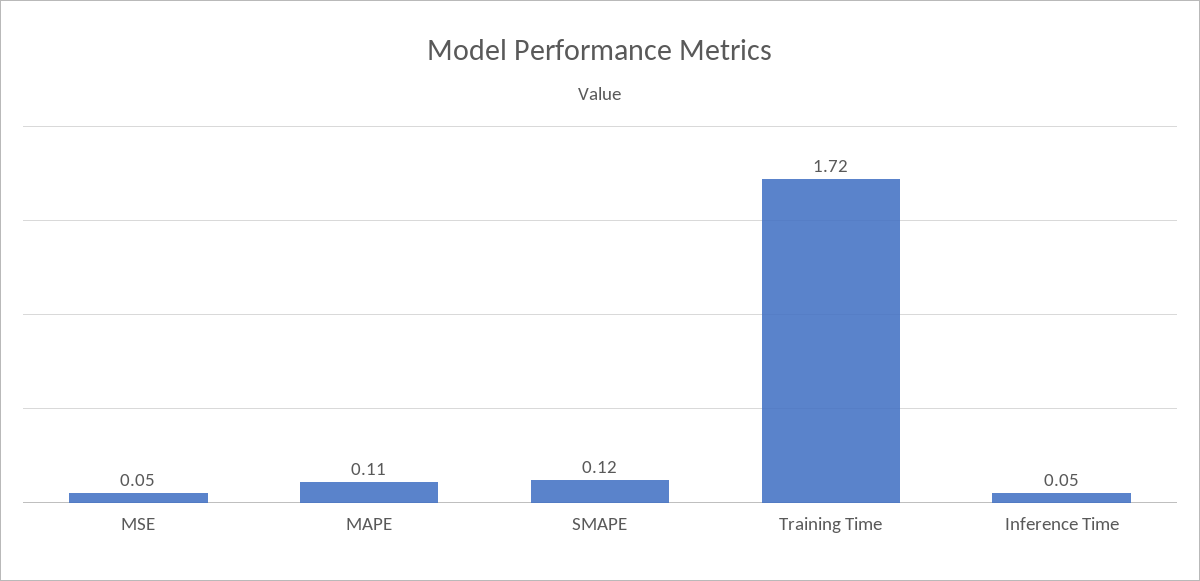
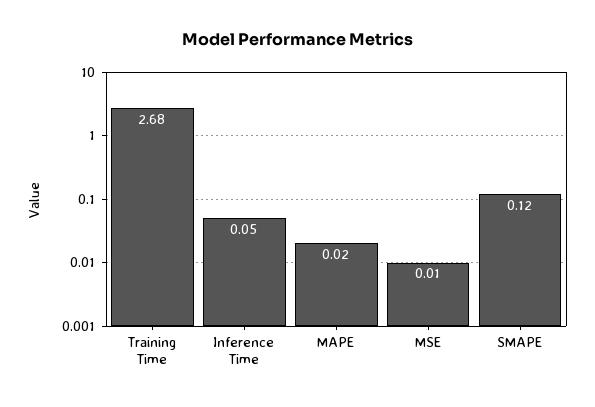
  {
-   "MSE": 0.05,
+   "MSE": 0.01,
-   "MAPE": 0.11,
+   "MAPE": 0.02,
    "SMAPE": 0.12,
-   "Training Time": 1.72,
+   "Training Time": 2.68,
    "Inference Time": 0.05
  }

